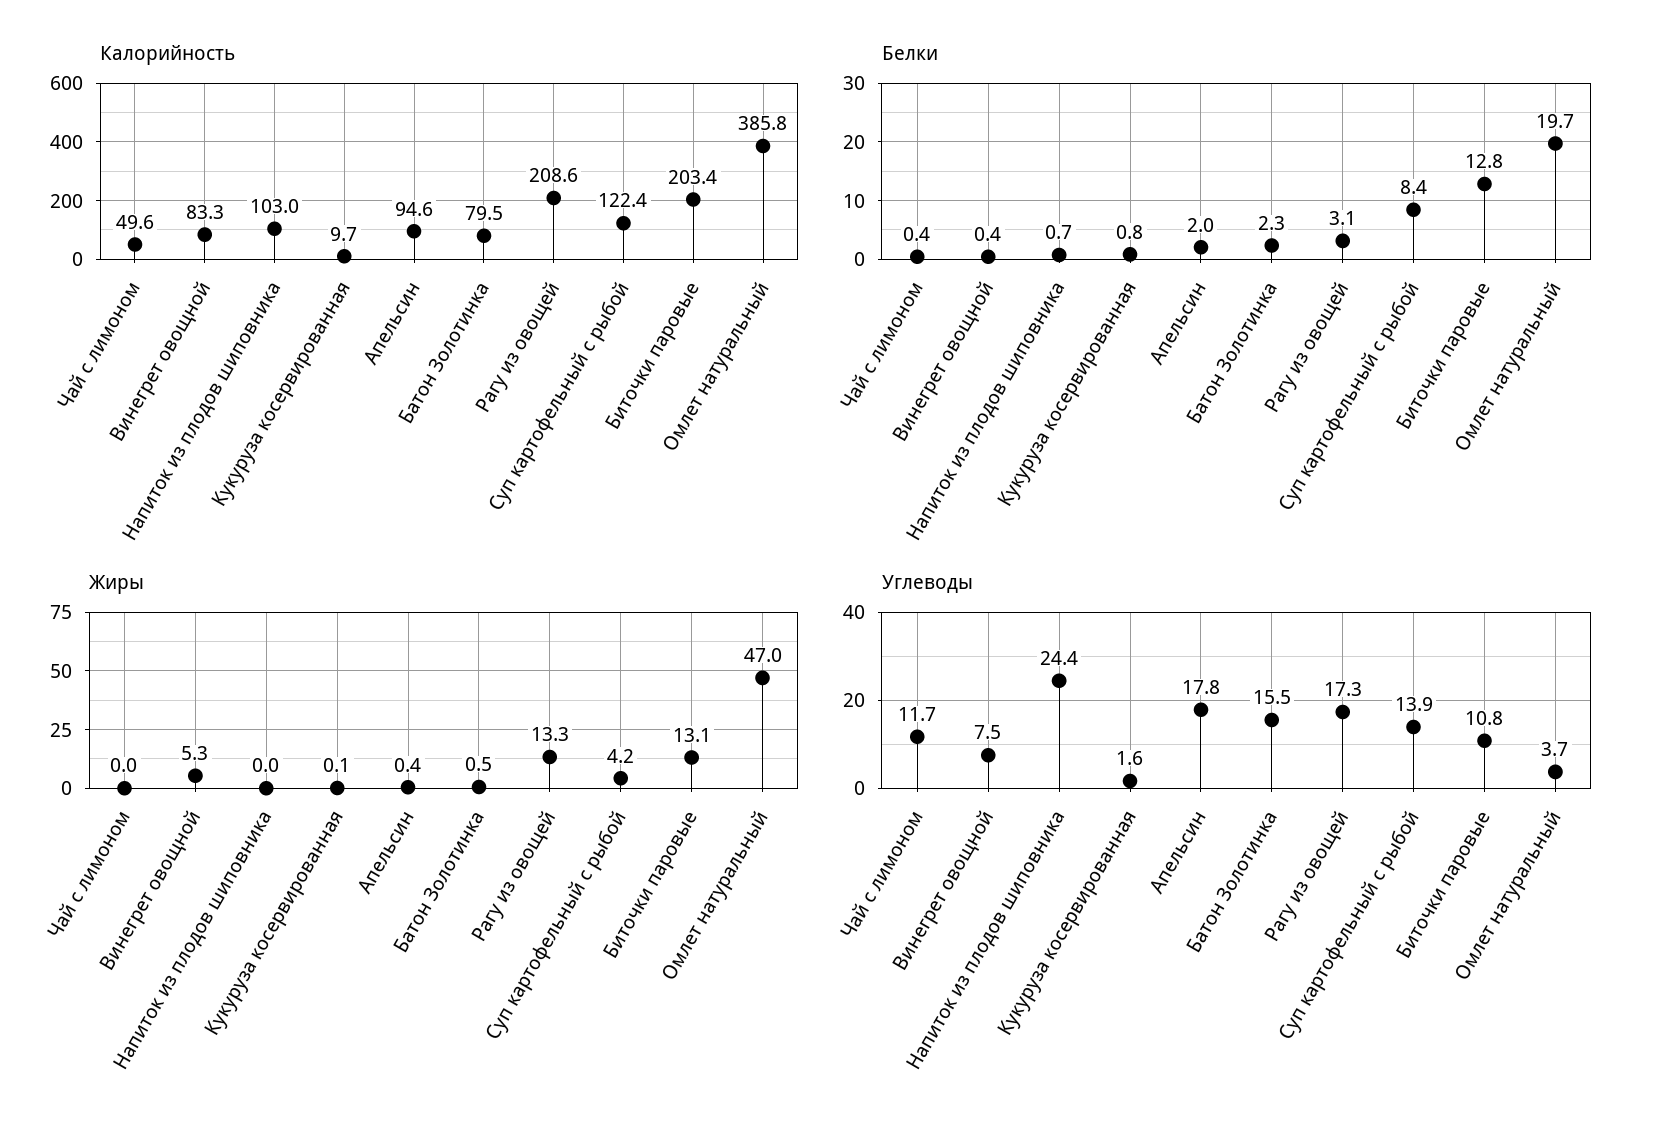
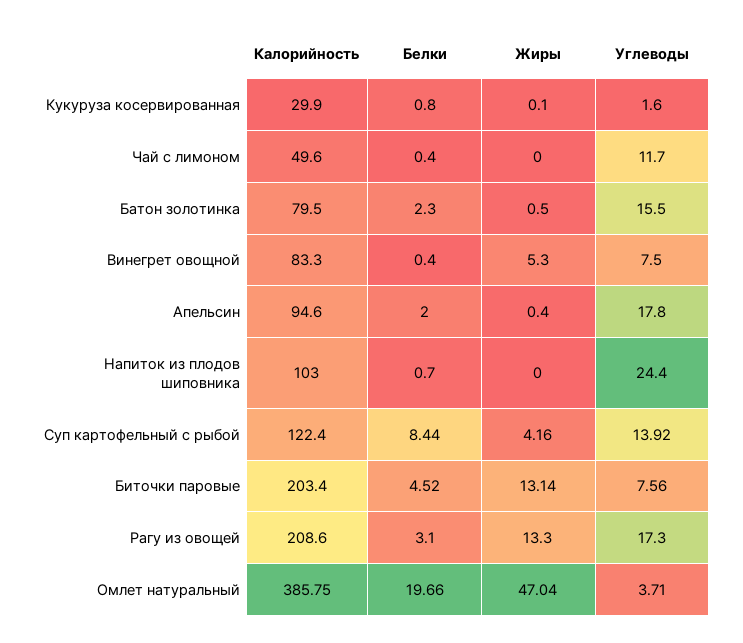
  {
    "Калорийность": {
      "Чай с лимоном": 49.6,
      "Винегрет овощной": 83.3,
      "Напиток из плодов шиповника": 103,
-     "Кукуруза косервированная": 9.7,
+     "Кукуруза косервированная": 29.9,
      "Апельсин": 94.6,
      "Батон Золотинка": 79.5,
      "Рагу из овощей": 208.6,
      "Суп картофельный с рыбой": 122.4,
      "Биточки паровые": 203.4,
      "Омлет натуральный": 385.75
    },
    "Белки": {
      "Чай с лимоном": 0.4,
      "Винегрет овощной": 0.4,
      "Напиток из плодов шиповника": 0.7,
      "Кукуруза косервированная": 0.8,
      "Апельсин": 2,
      "Батон Золотинка": 2.3,
      "Рагу из овощей": 3.1,
      "Суп картофельный с рыбой": 8.44,
-     "Биточки паровые": 12.8,
+     "Биточки паровые": 4.52,
      "Омлет натуральный": 19.66
    },
    "Жиры": {
      "Чай с лимоном": 0,
      "Винегрет овощной": 5.3,
      "Напиток из плодов шиповника": 0,
      "Кукуруза косервированная": 0.1,
      "Апельсин": 0.4,
      "Батон Золотинка": 0.5,
      "Рагу из овощей": 13.3,
      "Суп картофельный с рыбой": 4.16,
      "Биточки паровые": 13.14,
      "Омлет натуральный": 47.04
    },
    "Углеводы": {
      "Чай с лимоном": 11.7,
      "Винегрет овощной": 7.5,
      "Напиток из плодов шиповника": 24.4,
      "Кукуруза косервированная": 1.6,
      "Апельсин": 17.8,
      "Батон Золотинка": 15.5,
      "Рагу из овощей": 17.3,
      "Суп картофельный с рыбой": 13.92,
-     "Биточки паровые": 10.8,
+     "Биточки паровые": 7.56,
      "Омлет натуральный": 3.71
    }
  }

